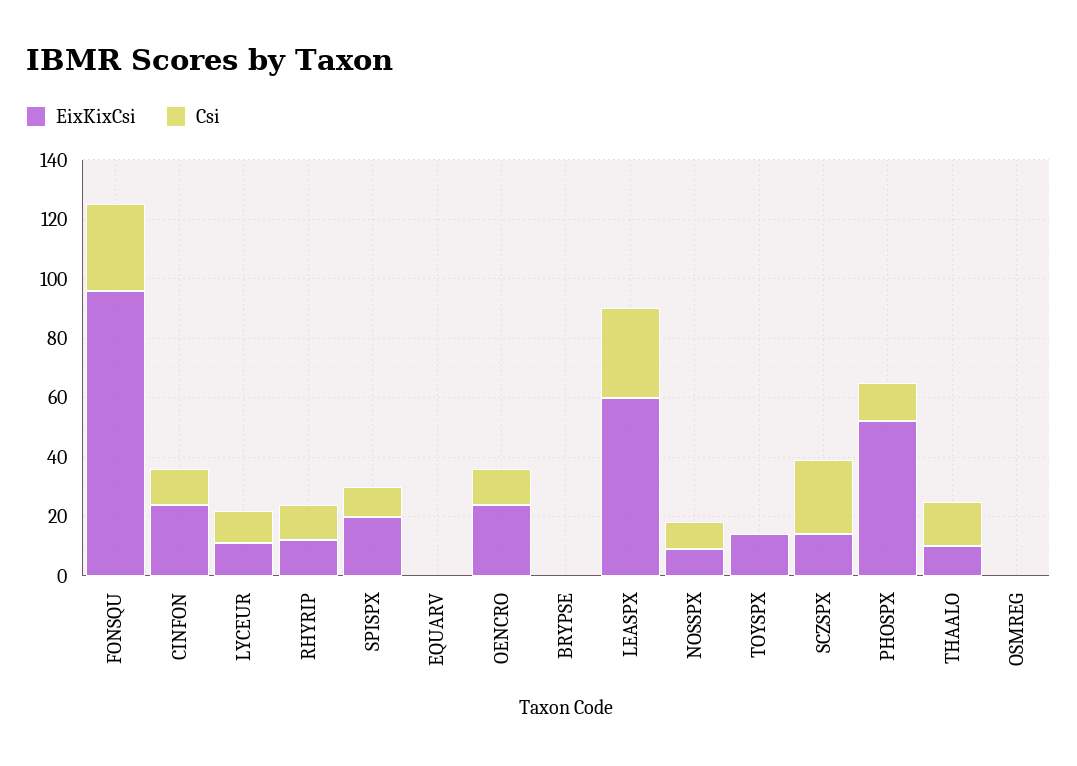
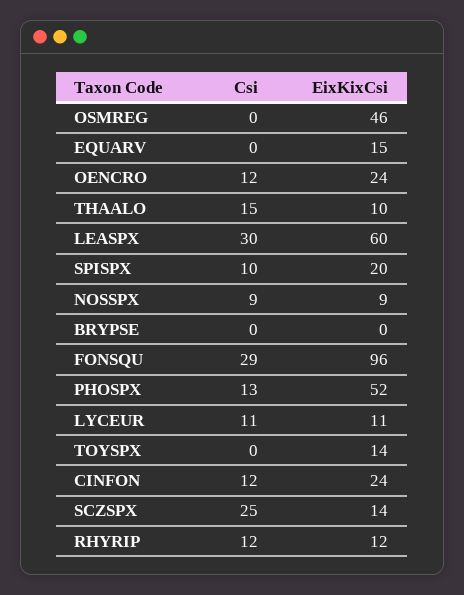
  {
    "EixKixCsi": {
      "FONSQU": 96,
      "CINFON": 24,
      "LYCEUR": 11,
      "RHYRIP": 12,
      "SPISPX": 20,
-     "EQUARV": 0,
+     "EQUARV": 15,
      "OENCRO": 24,
      "BRYPSE": 0,
      "LEASPX": 60,
      "NOSSPX": 9,
      "TOYSPX": 14,
      "SCZSPX": 14,
      "PHOSPX": 52,
      "THAALO": 10,
-     "OSMREG": 0
+     "OSMREG": 46
    },
    "Csi": {
      "FONSQU": 29,
      "CINFON": 12,
      "LYCEUR": 11,
      "RHYRIP": 12,
      "SPISPX": 10,
      "EQUARV": 0,
      "OENCRO": 12,
      "BRYPSE": 0,
      "LEASPX": 30,
      "NOSSPX": 9,
      "TOYSPX": 0,
      "SCZSPX": 25,
      "PHOSPX": 13,
      "THAALO": 15,
      "OSMREG": 0
    }
  }

